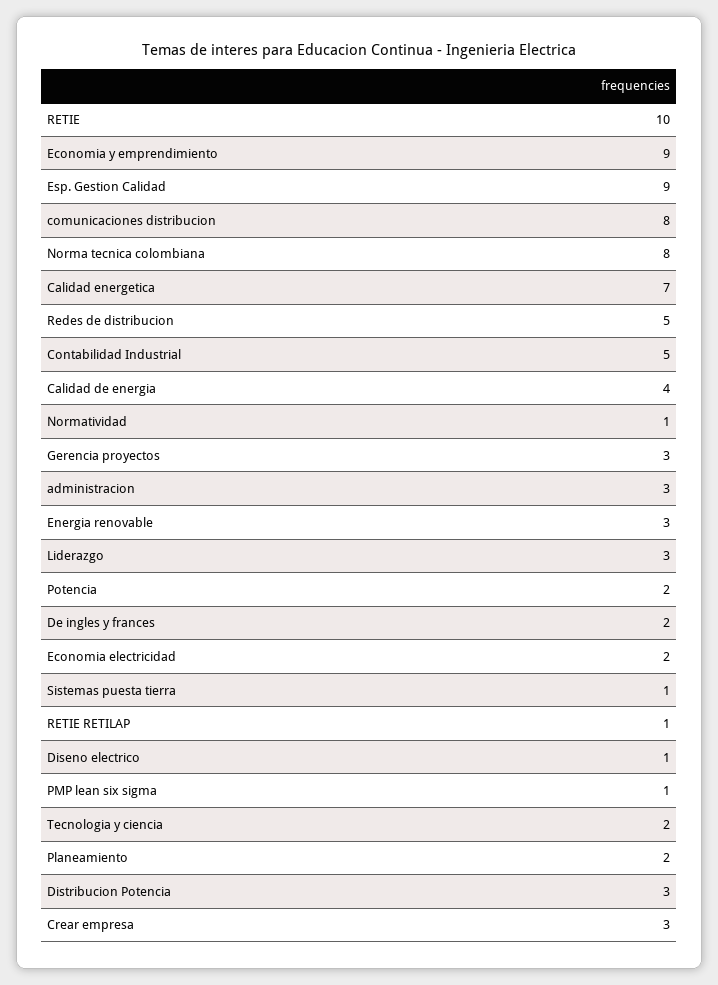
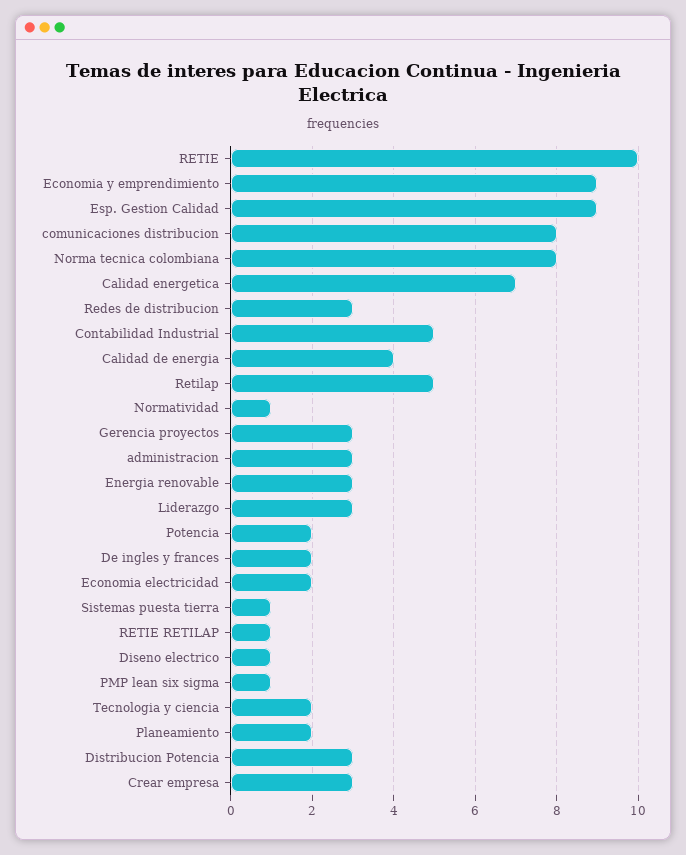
  {
    "RETIE": 10,
    "Economia y emprendimiento": 9,
    "Esp. Gestion Calidad": 9,
    "comunicaciones distribucion": 8,
    "Norma tecnica colombiana": 8,
    "Calidad energetica": 7,
-   "Redes de distribucion": 5,
+   "Redes de distribucion": 3,
    "Contabilidad Industrial": 5,
    "Calidad de energia": 4,
    "Normatividad": 1,
    "Gerencia proyectos": 3,
    "administracion": 3,
    "Energia renovable": 3,
    "Liderazgo": 3,
    "Potencia": 2,
    "De ingles y frances": 2,
    "Economia electricidad": 2,
    "Sistemas puesta tierra": 1,
    "RETIE RETILAP": 1,
    "Diseno electrico": 1,
    "PMP lean six sigma": 1,
    "Tecnologia y ciencia": 2,
    "Planeamiento": 2,
    "Distribucion Potencia": 3,
-   "Crear empresa": 3
+   "Crear empresa": 3,
+   "Retilap": 5
  }

